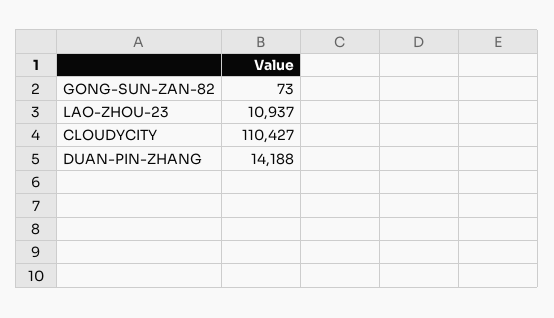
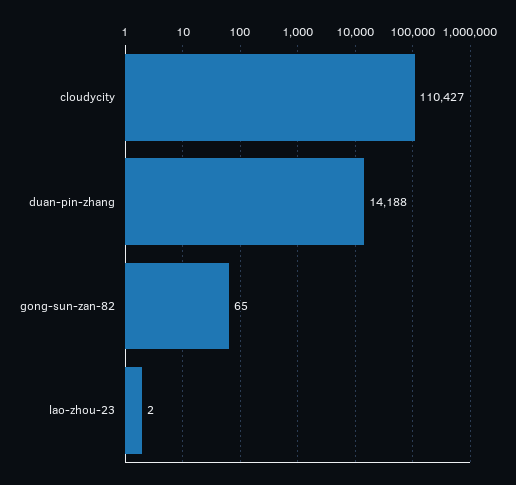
  {
-   "GONG-SUN-ZAN-82": 73,
+   "GONG-SUN-ZAN-82": 65,
-   "LAO-ZHOU-23": 10937,
+   "LAO-ZHOU-23": 2,
    "CLOUDYCITY": 110427,
    "DUAN-PIN-ZHANG": 14188
  }

